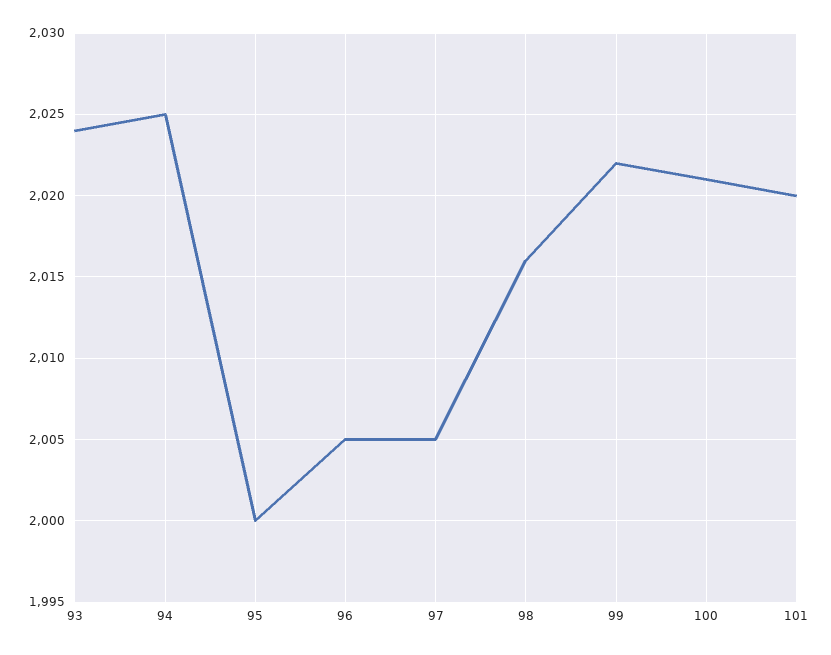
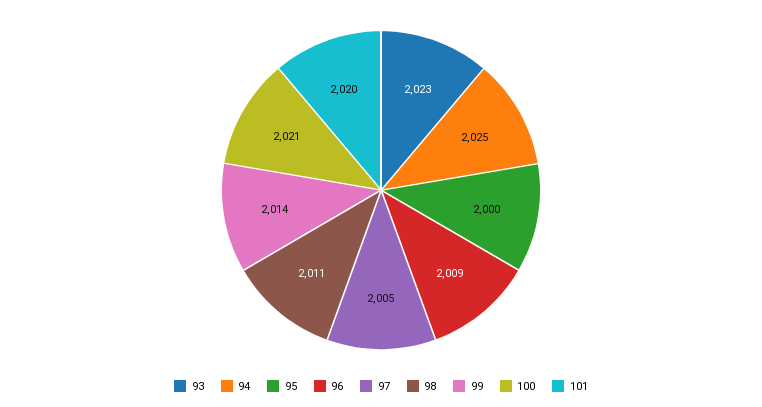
  {
-   "93": 2024,
+   "93": 2023,
    "94": 2025,
    "95": 2000,
-   "96": 2005,
+   "96": 2009,
    "97": 2005,
-   "98": 2016,
+   "98": 2011,
-   "99": 2022,
+   "99": 2014,
    "100": 2021,
    "101": 2020
  }

